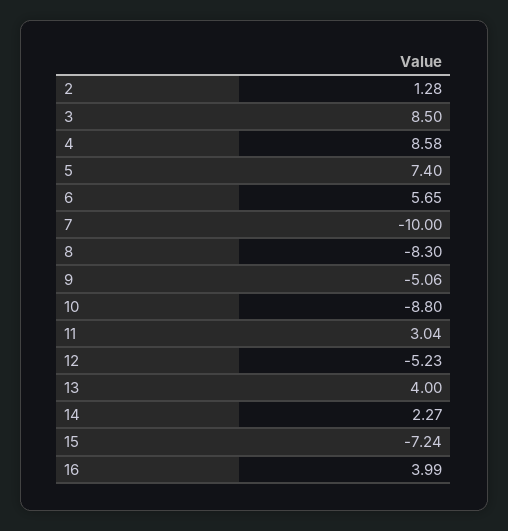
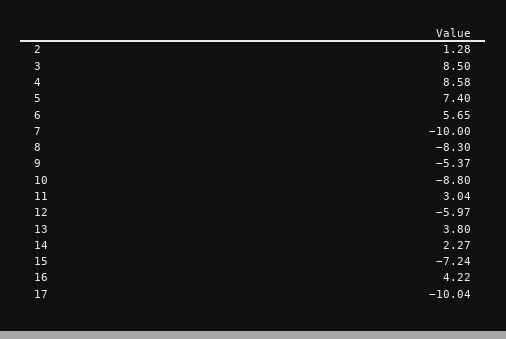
  {
    "2": 1.28,
    "3": 8.5,
    "4": 8.58,
    "5": 7.4,
    "6": 5.65,
    "7": -10,
    "8": -8.3,
-   "9": -5.06,
+   "9": -5.37,
    "10": -8.8,
    "11": 3.04,
-   "12": -5.23,
+   "12": -5.97,
-   "13": 4,
+   "13": 3.8,
    "14": 2.27,
    "15": -7.24,
-   "16": 3.99
+   "16": 4.22,
+   "17": -10.04
  }

